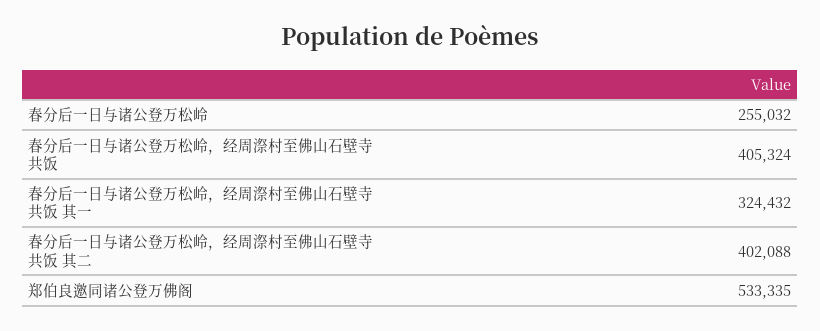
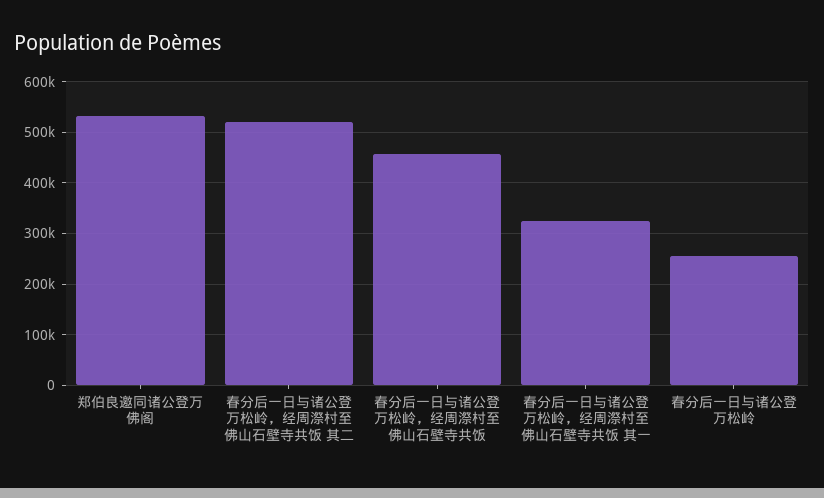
  {
    "春分后一日与诸公登万松岭": 255032,
-   "春分后一日与诸公登万松岭，经周漈村至佛山石壁寺共饭": 405324,
+   "春分后一日与诸公登万松岭，经周漈村至佛山石壁寺共饭": 460000,
    "春分后一日与诸公登万松岭，经周漈村至佛山石壁寺共饭 其一": 324432,
-   "春分后一日与诸公登万松岭，经周漈村至佛山石壁寺共饭 其二": 402088,
+   "春分后一日与诸公登万松岭，经周漈村至佛山石壁寺共饭 其二": 520000,
    "郑伯良邀同诸公登万佛阁": 533335
  }

